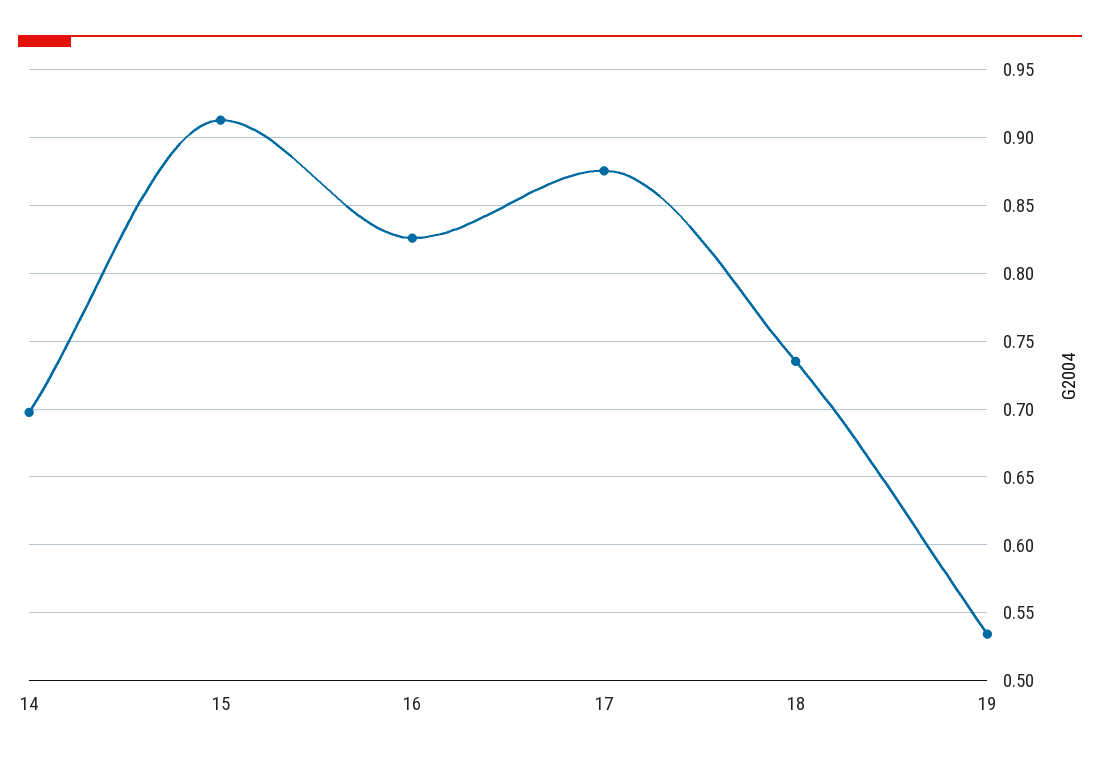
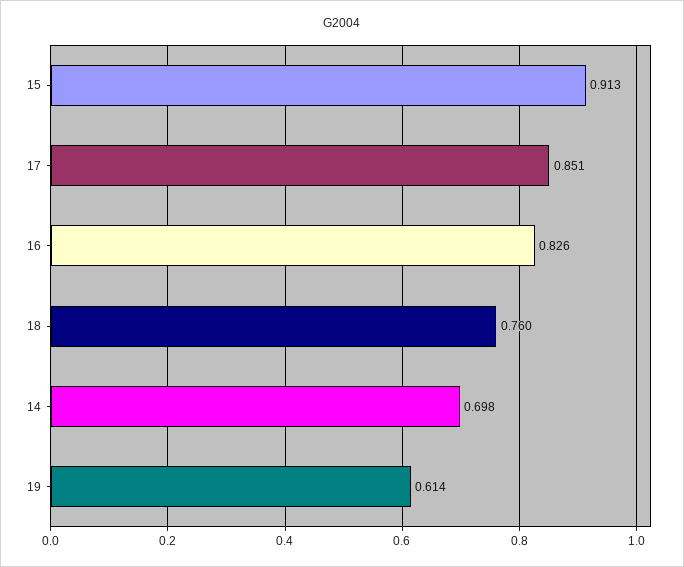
  {
    "14": 0.698,
    "15": 0.913,
    "16": 0.826,
-   "17": 0.875,
+   "17": 0.851,
-   "18": 0.735,
+   "18": 0.76,
-   "19": 0.535
+   "19": 0.614
  }

